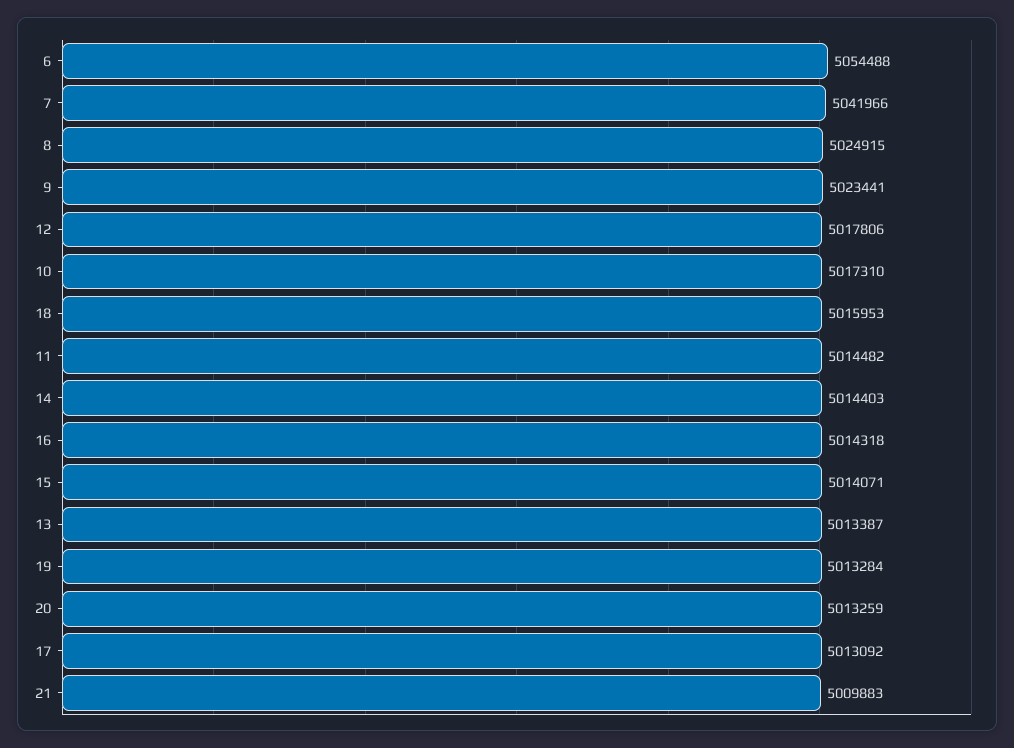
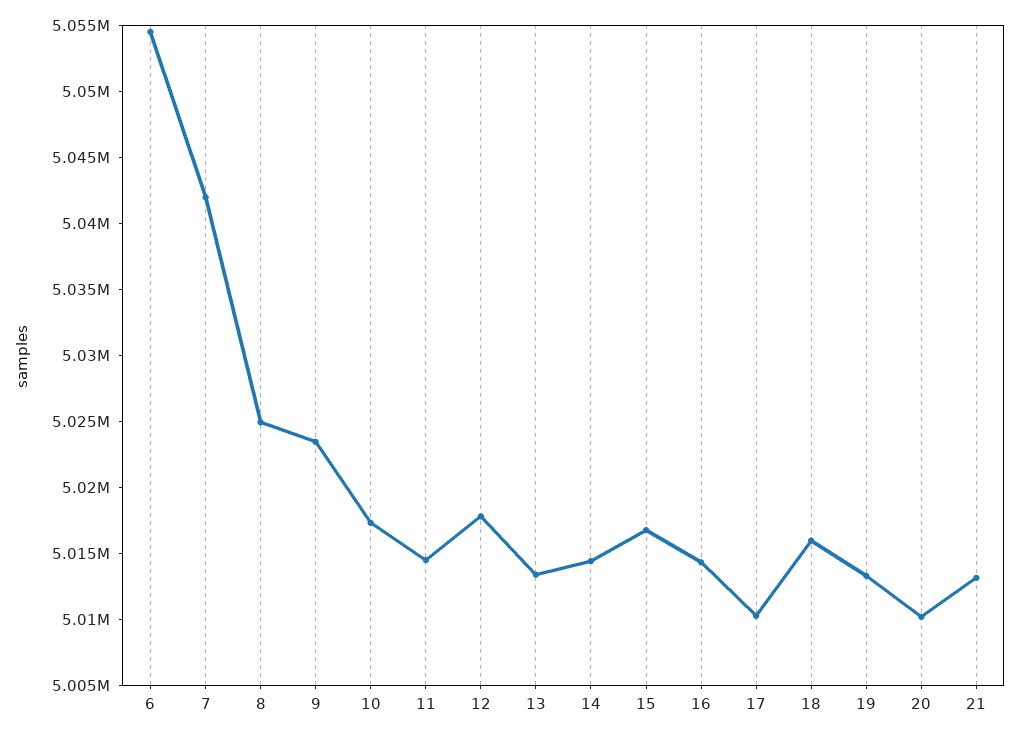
  {
    "6": 5054488,
    "7": 5041966,
    "8": 5024915,
    "9": 5023441,
    "12": 5017806,
    "10": 5017310,
    "18": 5015953,
    "11": 5014482,
    "14": 5014403,
    "16": 5014318,
-   "15": 5014071,
+   "15": 5017000,
    "13": 5013387,
    "19": 5013284,
-   "20": 5013259,
+   "20": 5010000,
-   "17": 5013092,
+   "17": 5010000,
-   "21": 5009883
+   "21": 5013000
  }

